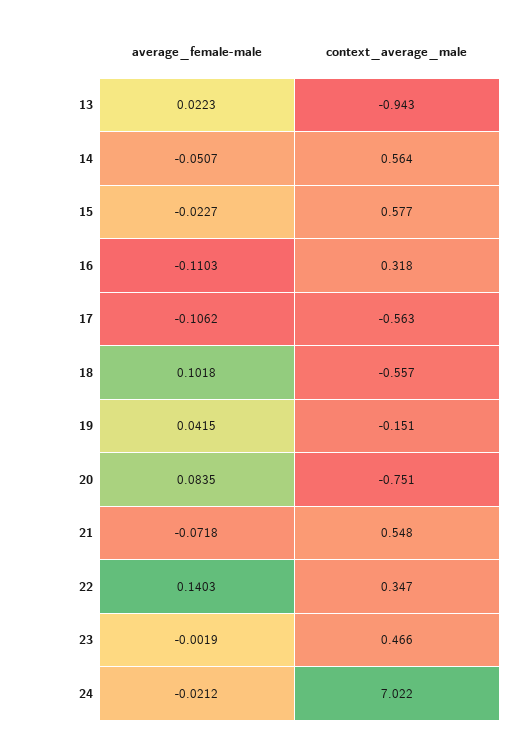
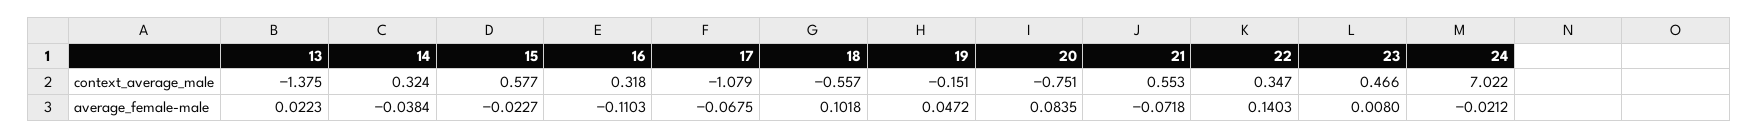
  {
    "average_female-male": {
      "13": 0.0223,
-     "14": -0.0507,
+     "14": -0.0384,
      "15": -0.0227,
      "16": -0.1103,
-     "17": -0.1062,
+     "17": -0.0675,
      "18": 0.1018,
-     "19": 0.0415,
+     "19": 0.0472,
      "20": 0.0835,
      "21": -0.0718,
      "22": 0.1403,
-     "23": -0.0019,
+     "23": 0.008,
      "24": -0.0212
    },
    "context_average_male": {
-     "13": -0.943,
+     "13": -1.375,
-     "14": 0.564,
+     "14": 0.324,
      "15": 0.577,
      "16": 0.318,
-     "17": -0.563,
+     "17": -1.079,
      "18": -0.557,
      "19": -0.151,
      "20": -0.751,
-     "21": 0.548,
+     "21": 0.553,
      "22": 0.347,
      "23": 0.466,
      "24": 7.022
    }
  }

